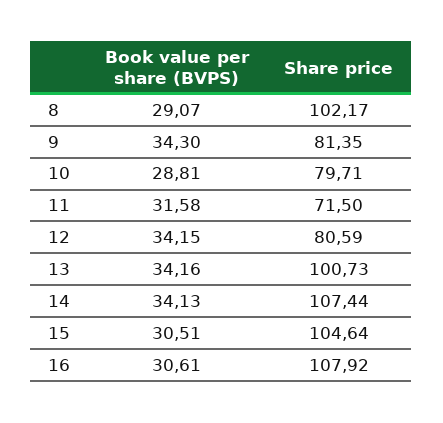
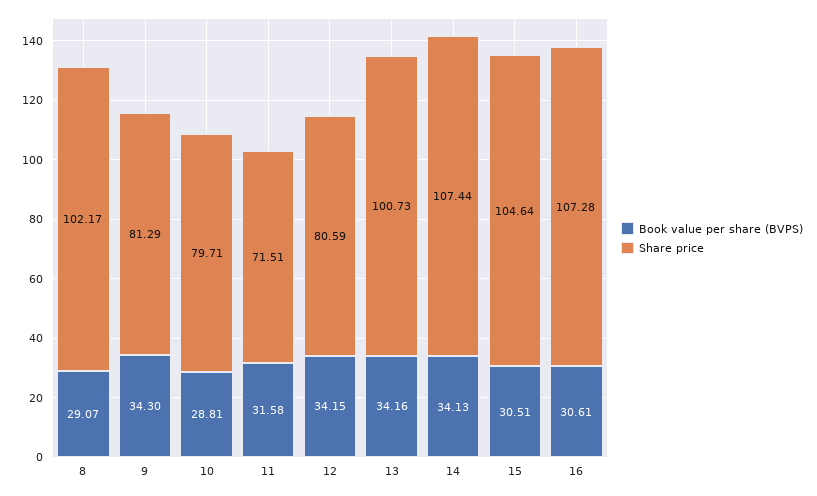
  {
    "Book value per share (BVPS)": {
      "8": 29.07,
      "9": 34.3,
      "10": 28.81,
      "11": 31.58,
      "12": 34.15,
      "13": 34.16,
      "14": 34.13,
      "15": 30.51,
      "16": 30.61
    },
    "Share price": {
      "8": 102.17,
-     "9": 81.35,
+     "9": 81.29,
      "10": 79.71,
-     "11": 71.5,
+     "11": 71.51,
      "12": 80.59,
      "13": 100.73,
      "14": 107.44,
      "15": 104.64,
-     "16": 107.92
+     "16": 107.28
    }
  }

